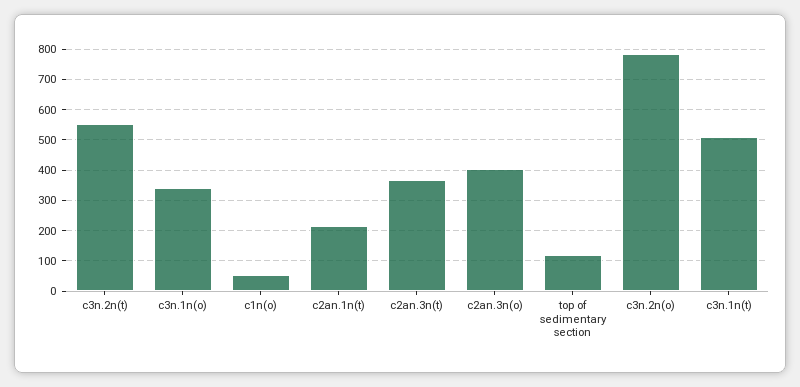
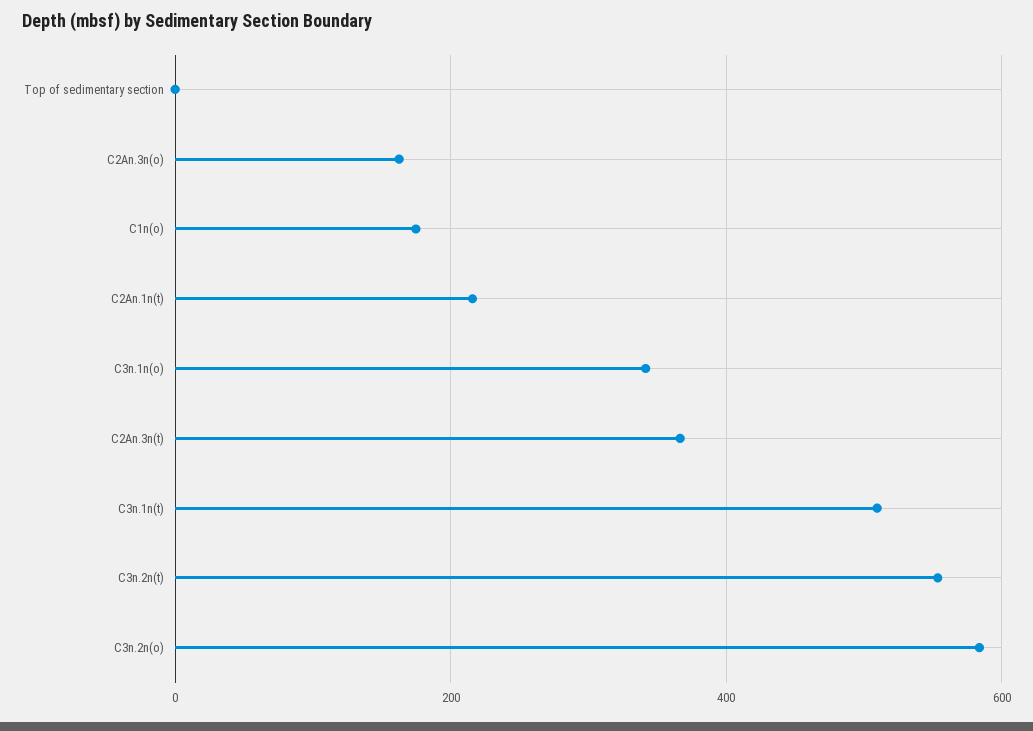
  {
    "c3n.2n(t)": 560,
    "c3n.1n(o)": 340,
-   "c1n(o)": 60,
+   "c1n(o)": 180,
    "c2an.1n(t)": 220,
    "c2an.3n(t)": 360,
-   "c2an.3n(o)": 400,
+   "c2an.3n(o)": 160,
-   "top of sedimentary section": 120,
+   "top of sedimentary section": 0,
-   "c3n.2n(o)": 780,
+   "c3n.2n(o)": 580,
    "c3n.1n(t)": 500
  }

